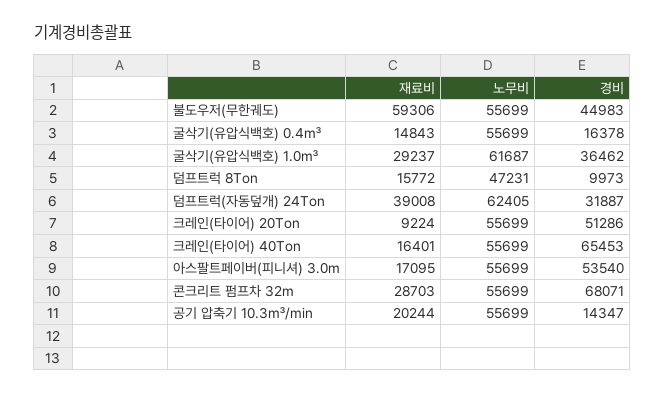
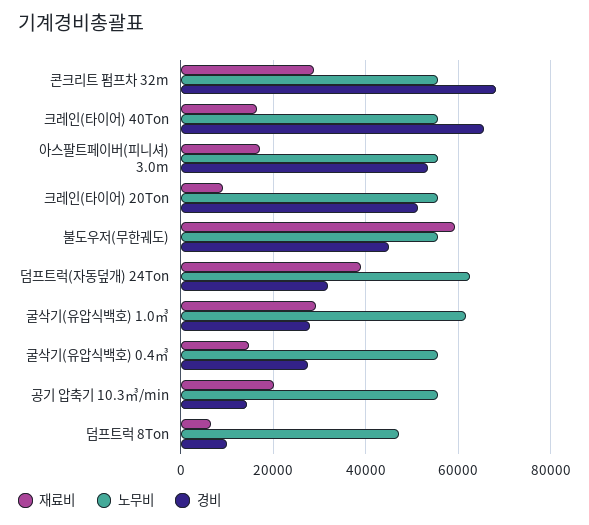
  {
    "재료비": {
      "불도우저(무한궤도)": 59306,
      "굴삭기(유압식백호) 0.4㎥": 14843,
      "굴삭기(유압식백호) 1.0㎥": 29237,
-     "덤프트럭 8Ton": 15772,
+     "덤프트럭 8Ton": 6000,
      "덤프트럭(자동덮개) 24Ton": 39008,
      "크레인(타이어) 20Ton": 9224,
      "크레인(타이어) 40Ton": 16401,
      "아스팔트페이버(피니셔) 3.0m": 17095,
      "콘크리트 펌프차 32m": 28703,
      "공기 압축기 10.3㎥/min": 20244
    },
    "노무비": {
      "불도우저(무한궤도)": 55699,
      "굴삭기(유압식백호) 0.4㎥": 55699,
      "굴삭기(유압식백호) 1.0㎥": 61687,
      "덤프트럭 8Ton": 47231,
      "덤프트럭(자동덮개) 24Ton": 62405,
      "크레인(타이어) 20Ton": 55699,
      "크레인(타이어) 40Ton": 55699,
      "아스팔트페이버(피니셔) 3.0m": 55699,
      "콘크리트 펌프차 32m": 55699,
      "공기 압축기 10.3㎥/min": 55699
    },
    "경비": {
      "불도우저(무한궤도)": 44983,
-     "굴삭기(유압식백호) 0.4㎥": 16378,
+     "굴삭기(유압식백호) 0.4㎥": 28000,
-     "굴삭기(유압식백호) 1.0㎥": 36462,
+     "굴삭기(유압식백호) 1.0㎥": 28000,
      "덤프트럭 8Ton": 9973,
      "덤프트럭(자동덮개) 24Ton": 31887,
      "크레인(타이어) 20Ton": 51286,
      "크레인(타이어) 40Ton": 65453,
      "아스팔트페이버(피니셔) 3.0m": 53540,
      "콘크리트 펌프차 32m": 68071,
      "공기 압축기 10.3㎥/min": 14347
    }
  }

